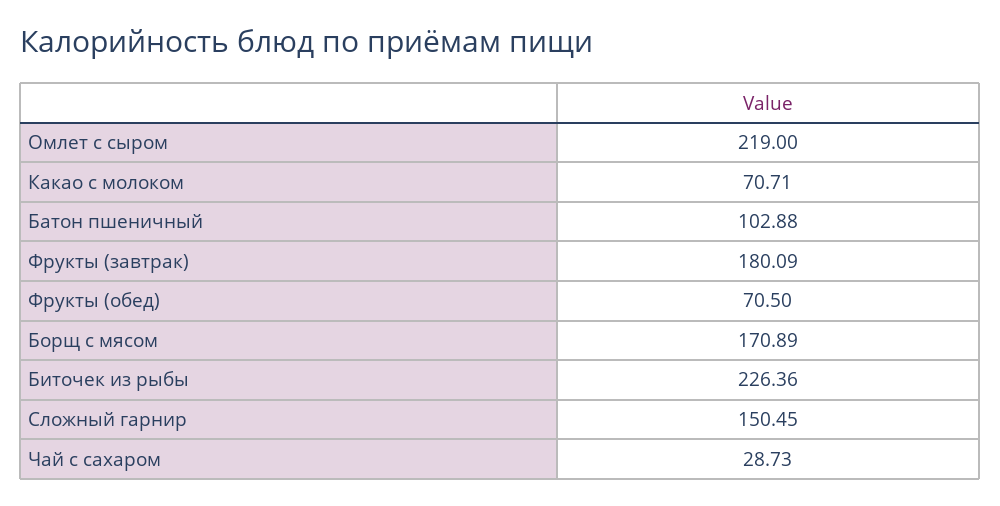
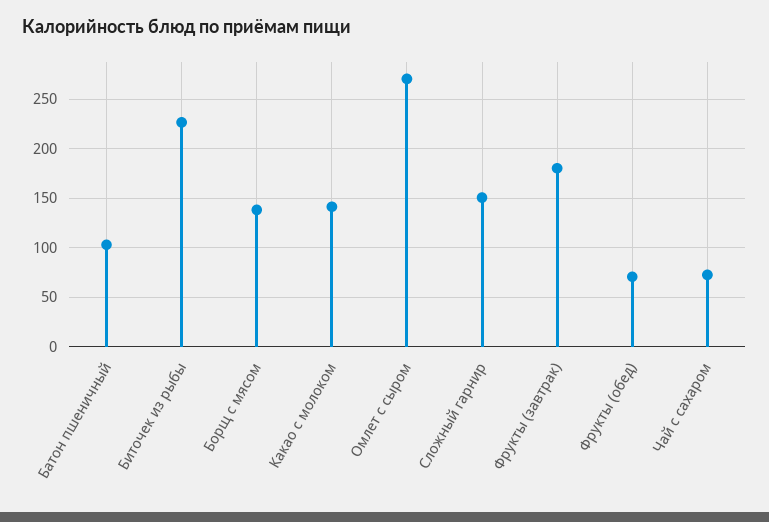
  {
-   "Омлет с сыром": 219,
+   "Омлет с сыром": 270,
-   "Какао с молоком": 70.71,
+   "Какао с молоком": 140,
    "Батон пшеничный": 102.88,
    "Фрукты (завтрак)": 180.09,
    "Фрукты (обед)": 70.5,
-   "Борщ с мясом": 170.89,
+   "Борщ с мясом": 140,
    "Биточек из рыбы": 226.36,
    "Сложный гарнир": 150.45,
-   "Чай с сахаром": 28.73
+   "Чай с сахаром": 70
  }

